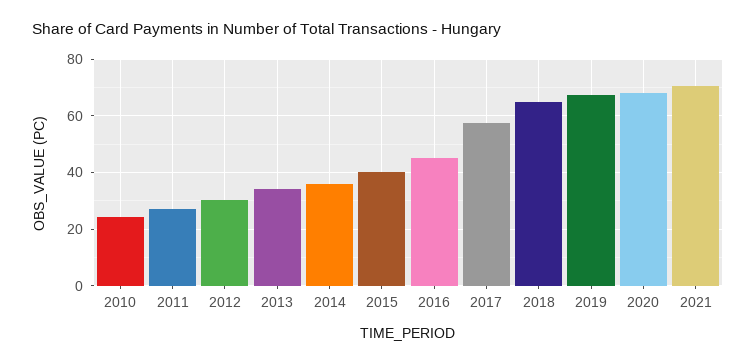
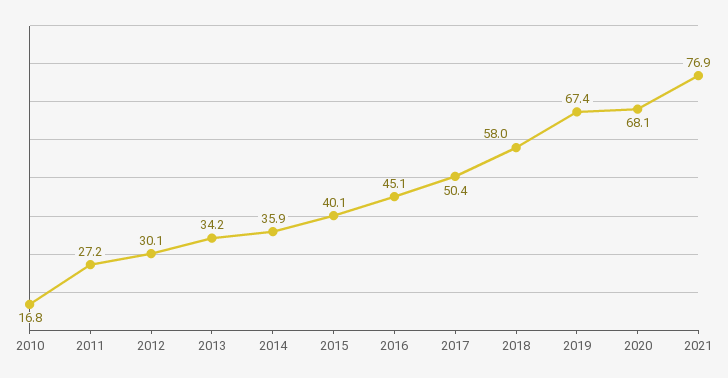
  {
-   "2010": 25,
+   "2010": 16.8,
    "2011": 27.2,
    "2012": 30.1,
    "2013": 34.2,
    "2014": 35.9,
    "2015": 40.1,
    "2016": 45.1,
-   "2017": 57.5,
+   "2017": 50.4,
-   "2018": 65,
+   "2018": 58,
    "2019": 67.4,
    "2020": 68.1,
-   "2021": 70
+   "2021": 76.9
  }

